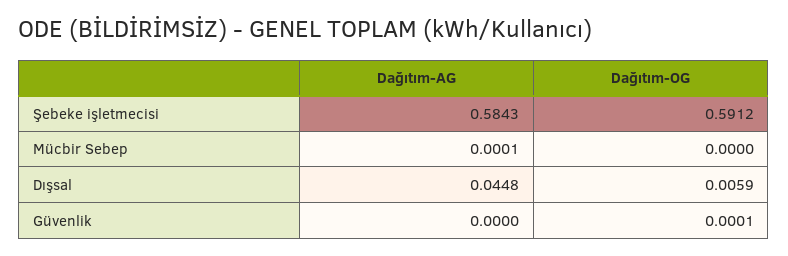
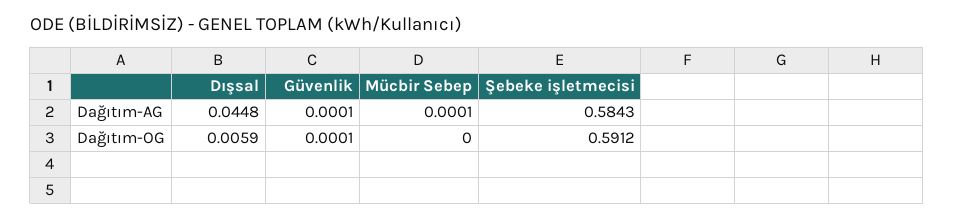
  {
    "Dağıtım-AG": {
      "Şebeke işletmecisi": 0.5843,
      "Mücbir Sebep": 0.0001,
      "Dışsal": 0.0448,
-     "Güvenlik": 0
+     "Güvenlik": 0.0001
    },
    "Dağıtım-OG": {
      "Şebeke işletmecisi": 0.5912,
      "Mücbir Sebep": 0,
      "Dışsal": 0.0059,
      "Güvenlik": 0.0001
    }
  }

